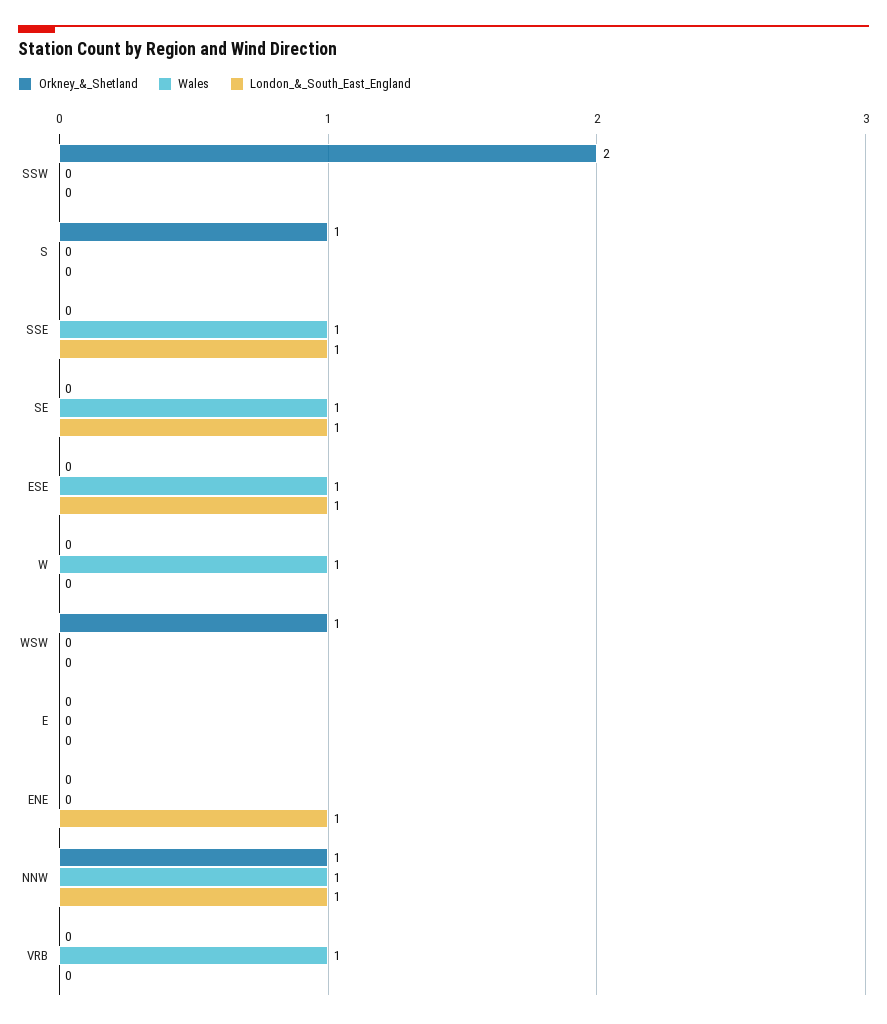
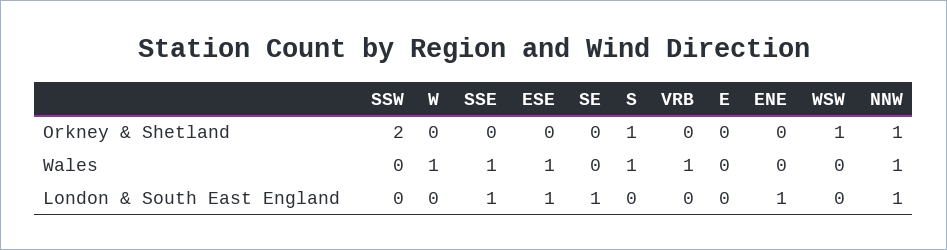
  {
    "Orkney_&_Shetland": {
      "SSW": 2,
      "S": 1,
      "SSE": 0,
      "SE": 0,
      "ESE": 0,
      "W": 0,
      "WSW": 1,
      "E": 0,
      "ENE": 0,
      "NNW": 1,
      "VRB": 0
    },
    "Wales": {
      "SSW": 0,
-     "S": 0,
+     "S": 1,
      "SSE": 1,
-     "SE": 1,
+     "SE": 0,
      "ESE": 1,
      "W": 1,
      "WSW": 0,
      "E": 0,
      "ENE": 0,
      "NNW": 1,
      "VRB": 1
    },
    "London_&_South_East_England": {
      "SSW": 0,
      "S": 0,
      "SSE": 1,
      "SE": 1,
      "ESE": 1,
      "W": 0,
      "WSW": 0,
      "E": 0,
      "ENE": 1,
      "NNW": 1,
      "VRB": 0
    }
  }

